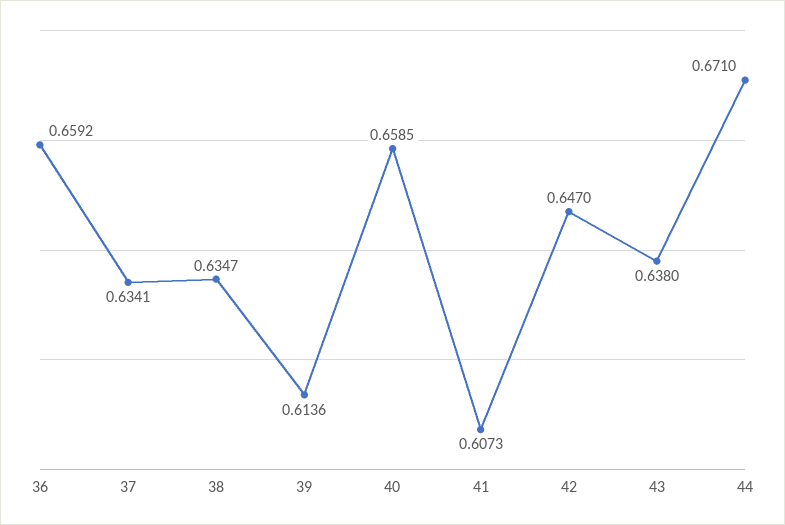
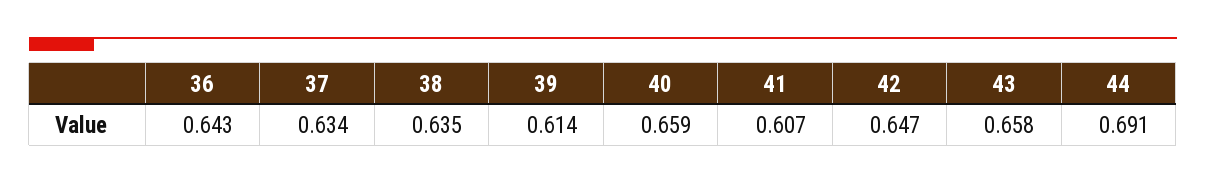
  {
-   "36": 0.6592,
+   "36": 0.643,
    "37": 0.6341,
    "38": 0.6347,
    "39": 0.6136,
    "40": 0.6585,
    "41": 0.6073,
    "42": 0.647,
-   "43": 0.638,
+   "43": 0.658,
-   "44": 0.671
+   "44": 0.691
  }

